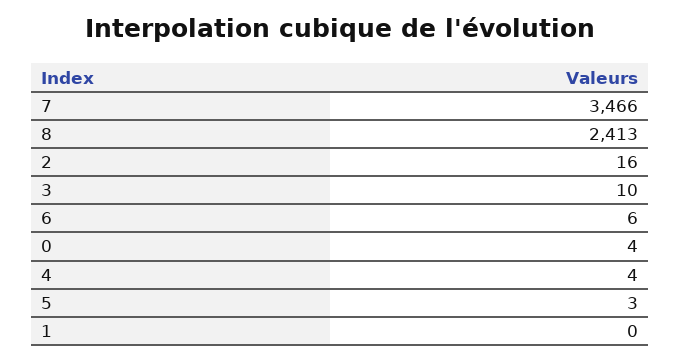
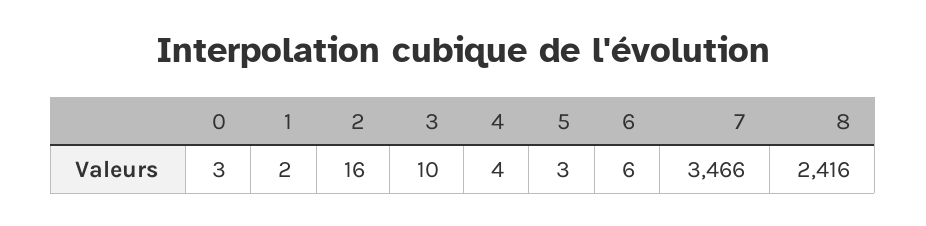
  {
    "7": 3466,
-   "8": 2413,
+   "8": 2416,
    "2": 16,
    "3": 10,
    "6": 6,
-   "0": 4,
+   "0": 3,
    "4": 4,
    "5": 3,
-   "1": 0
+   "1": 2
  }

